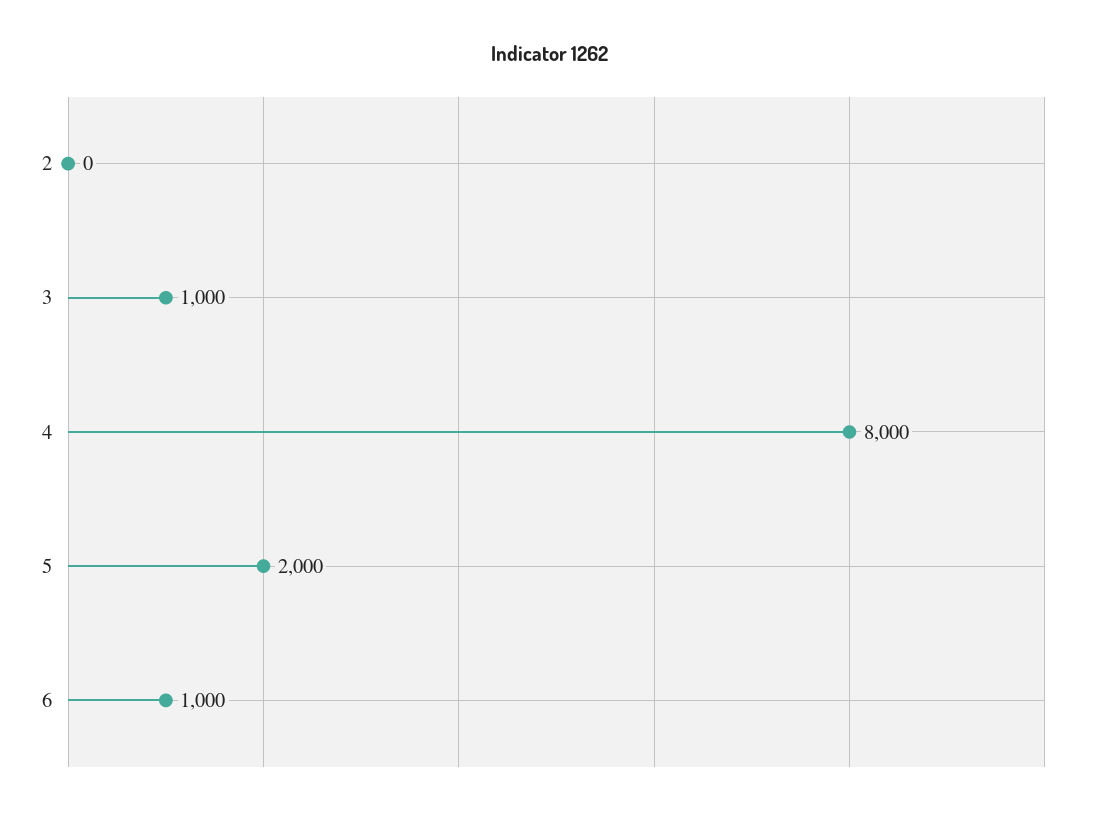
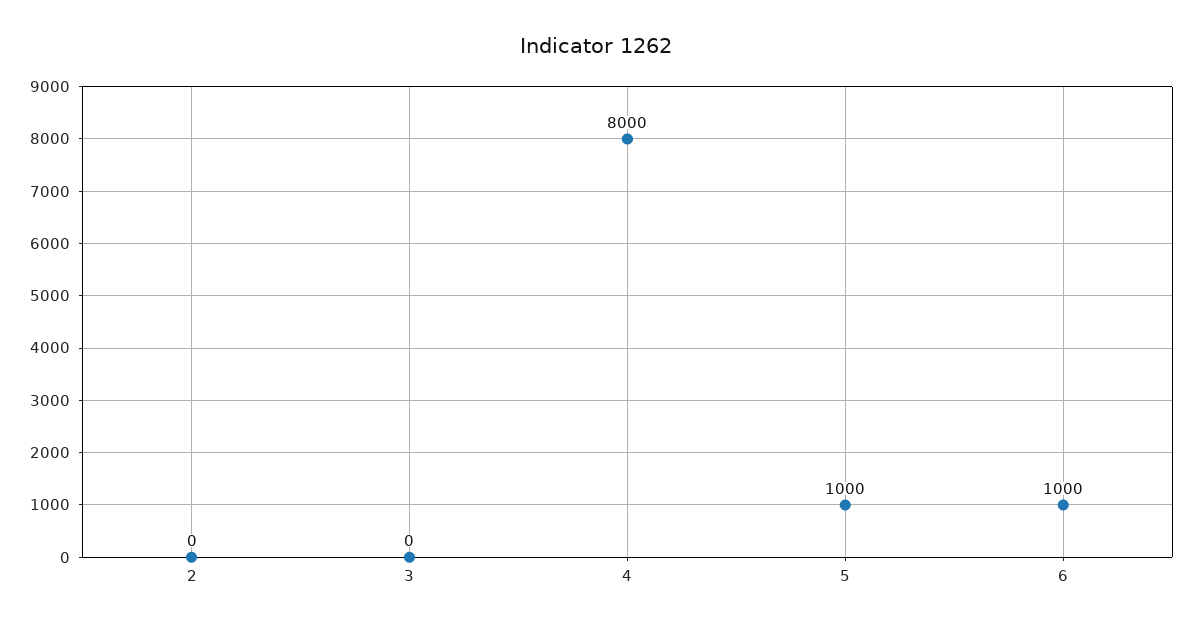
  {
    "2": 0,
-   "3": 1000,
+   "3": 0,
    "4": 8000,
-   "5": 2000,
+   "5": 1000,
    "6": 1000
  }

